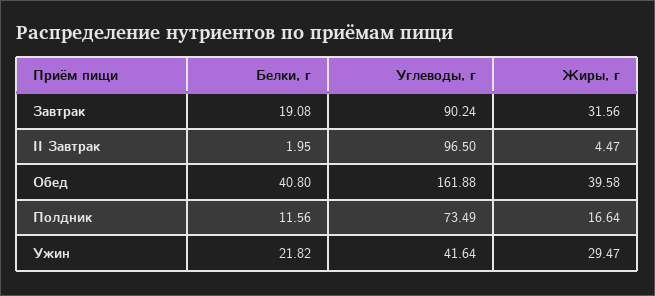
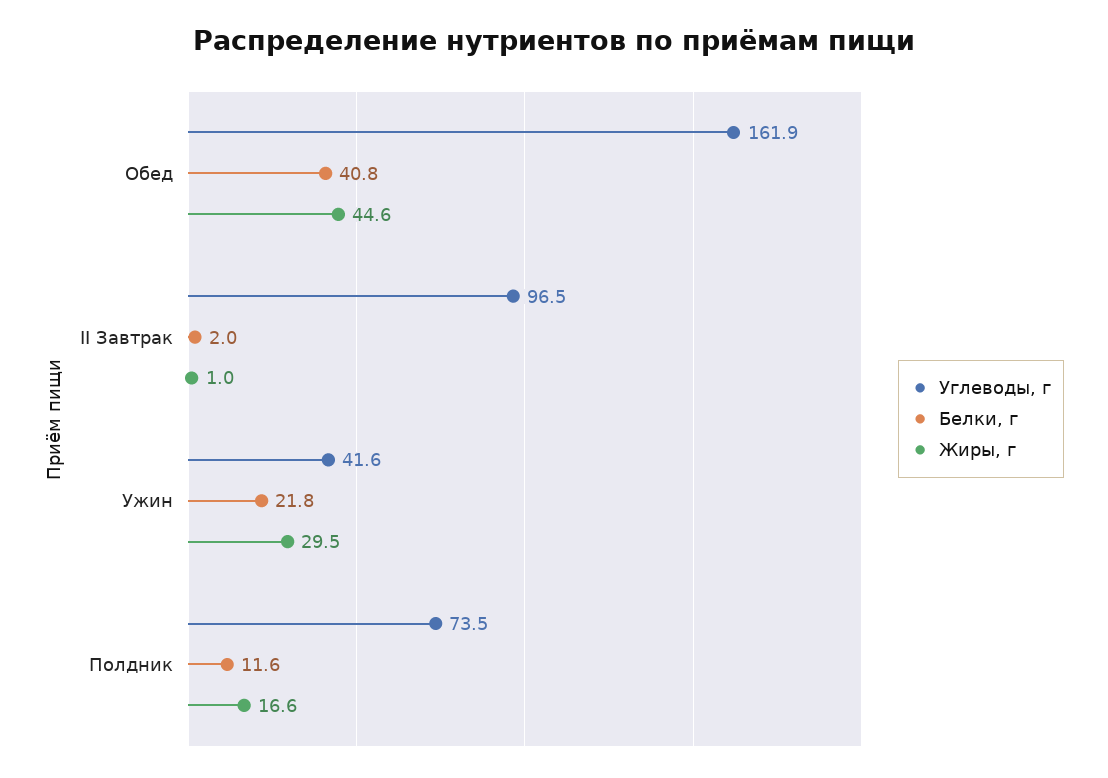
  {
    "Белки, г": {
-     "Завтрак": 19.08,
      "II Завтрак": 1.95,
      "Обед": 40.8,
      "Полдник": 11.56,
      "Ужин": 21.82
    },
    "Углеводы, г": {
-     "Завтрак": 90.24,
      "II Завтрак": 96.5,
      "Обед": 161.88,
      "Полдник": 73.49,
      "Ужин": 41.64
    },
    "Жиры, г": {
-     "Завтрак": 31.56,
-     "II Завтрак": 4.47,
+     "II Завтрак": 1,
-     "Обед": 39.58,
+     "Обед": 44.6,
      "Полдник": 16.64,
      "Ужин": 29.47
    }
  }

